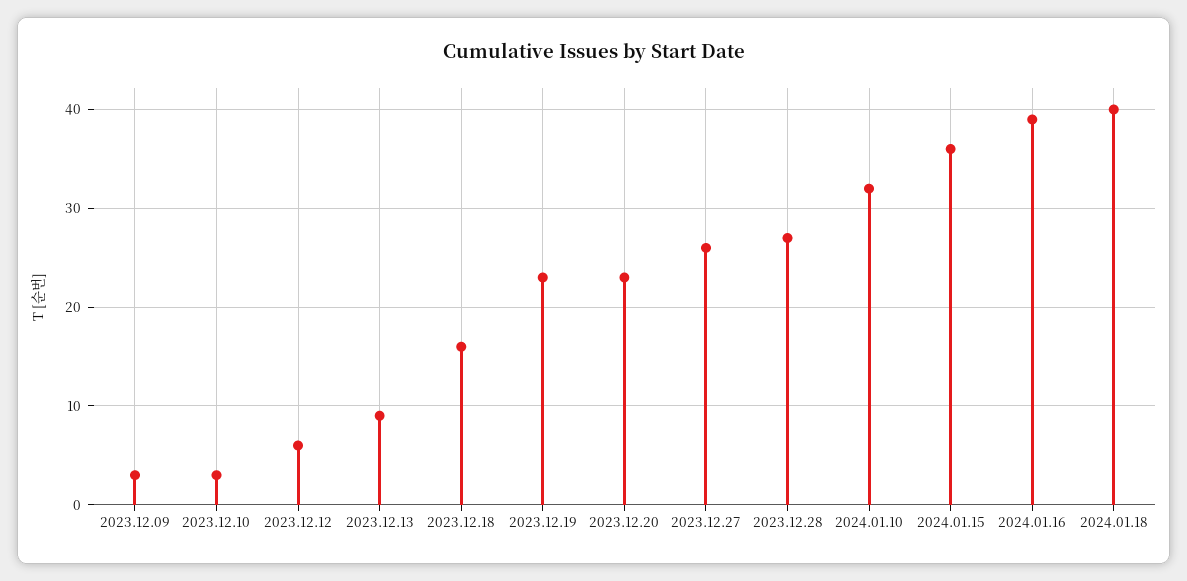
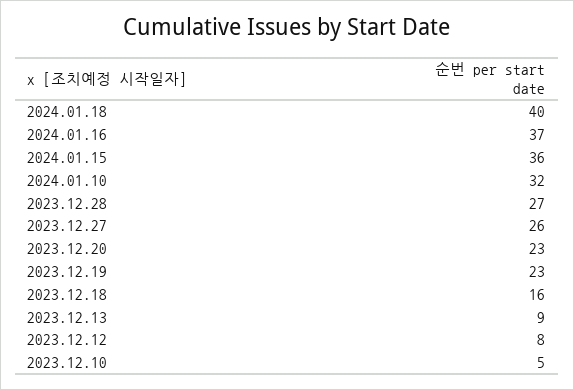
  {
-   "2023.12.09": 3,
-   "2023.12.10": 3,
+   "2023.12.10": 5,
-   "2023.12.12": 6,
+   "2023.12.12": 8,
    "2023.12.13": 9,
    "2023.12.18": 16,
    "2023.12.19": 23,
    "2023.12.20": 23,
    "2023.12.27": 26,
    "2023.12.28": 27,
    "2024.01.10": 32,
    "2024.01.15": 36,
-   "2024.01.16": 39,
+   "2024.01.16": 37,
    "2024.01.18": 40
  }

